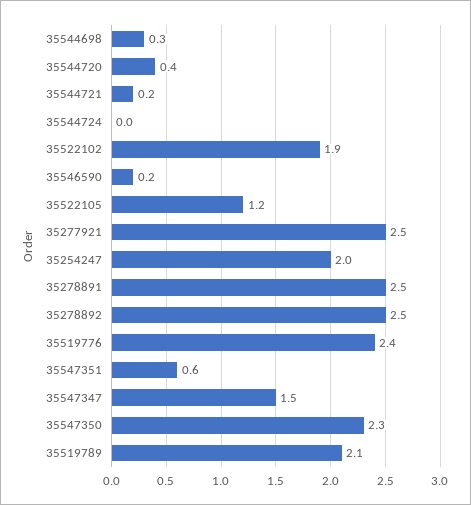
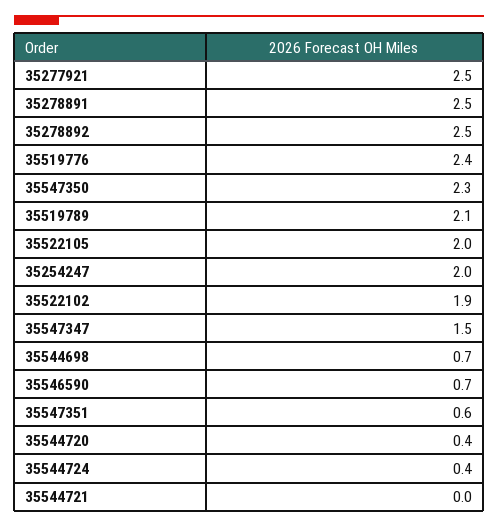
  {
-   "35544698": 0.3,
+   "35544698": 0.7,
    "35544720": 0.4,
-   "35544721": 0.2,
+   "35544721": 0,
-   "35544724": 0,
+   "35544724": 0.4,
    "35522102": 1.9,
-   "35546590": 0.2,
+   "35546590": 0.7,
-   "35522105": 1.2,
+   "35522105": 2,
    "35277921": 2.5,
    "35254247": 2,
    "35278891": 2.5,
    "35278892": 2.5,
    "35519776": 2.4,
    "35547351": 0.6,
    "35547347": 1.5,
    "35547350": 2.3,
    "35519789": 2.1
  }

